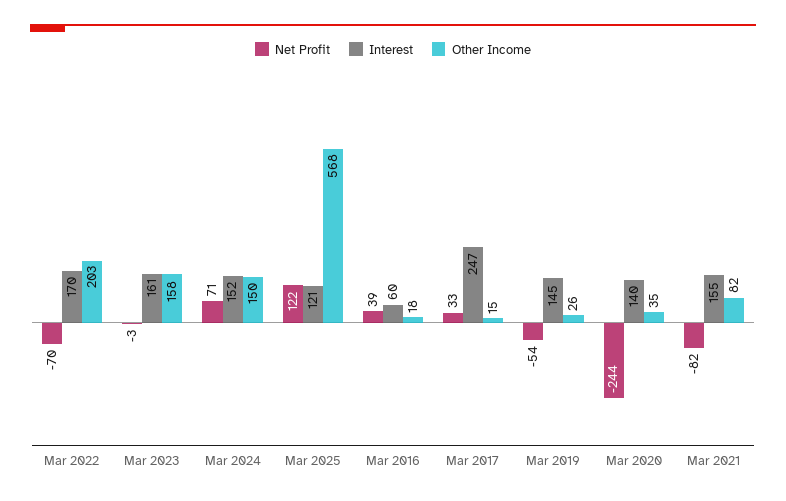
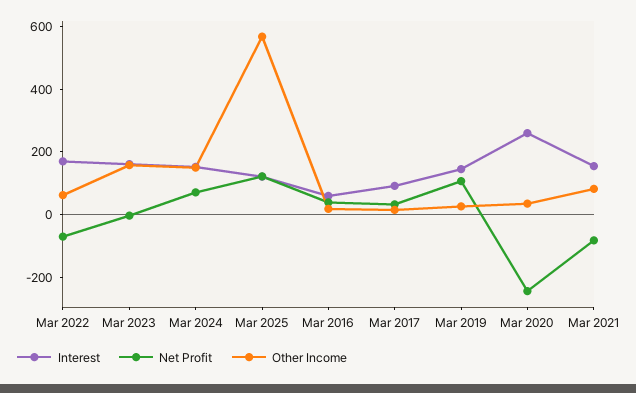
  {
    "Net Profit": {
      "Mar 2022": -70,
      "Mar 2023": -3,
      "Mar 2024": 71,
      "Mar 2025": 122,
      "Mar 2016": 39,
      "Mar 2017": 33,
-     "Mar 2019": -54,
+     "Mar 2019": 100,
      "Mar 2020": -244,
      "Mar 2021": -82
    },
    "Interest": {
      "Mar 2022": 170,
      "Mar 2023": 161,
      "Mar 2024": 152,
      "Mar 2025": 121,
      "Mar 2016": 60,
-     "Mar 2017": 247,
+     "Mar 2017": 100,
      "Mar 2019": 145,
-     "Mar 2020": 140,
+     "Mar 2020": 250,
      "Mar 2021": 155
    },
    "Other Income": {
-     "Mar 2022": 203,
+     "Mar 2022": 50,
      "Mar 2023": 158,
      "Mar 2024": 150,
      "Mar 2025": 568,
      "Mar 2016": 18,
      "Mar 2017": 15,
      "Mar 2019": 26,
      "Mar 2020": 35,
      "Mar 2021": 82
    }
  }

